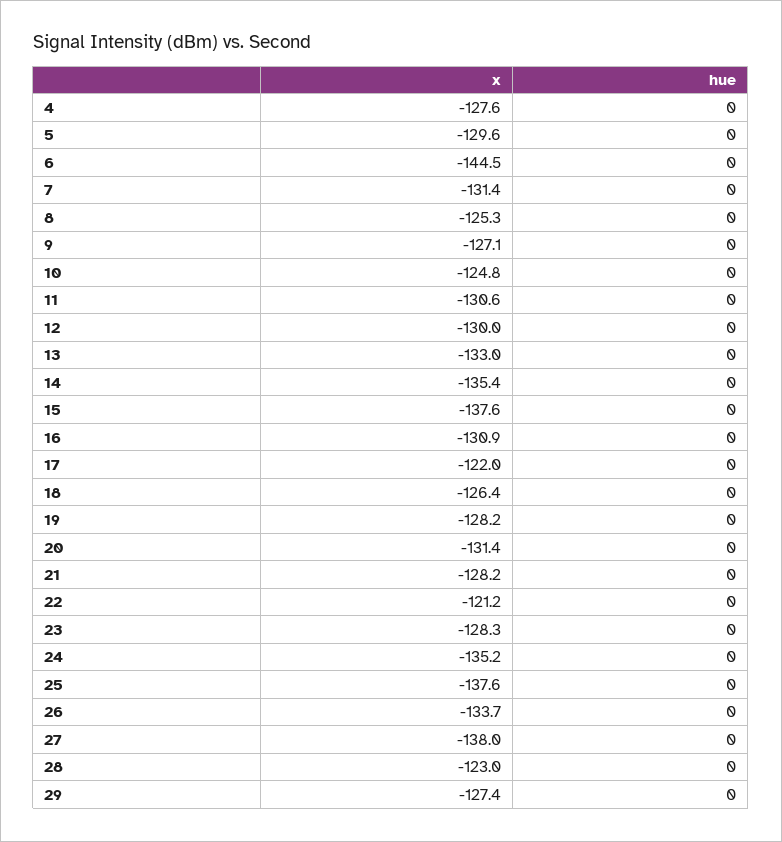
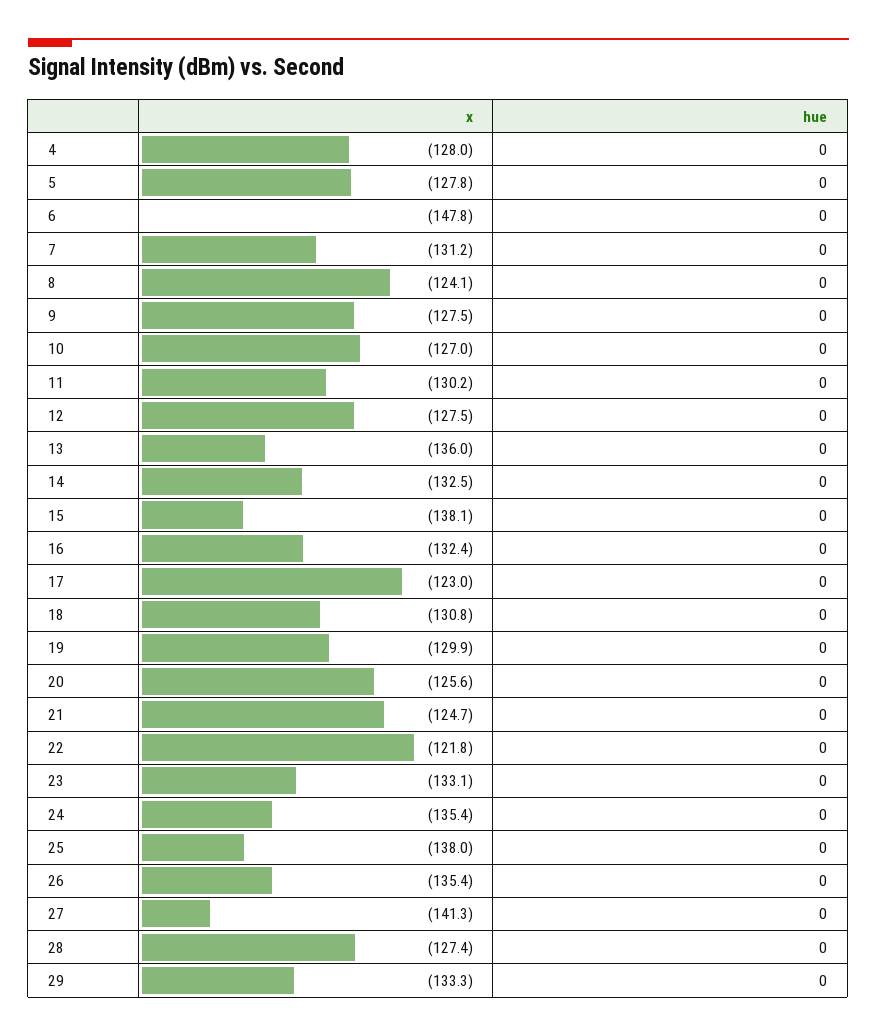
  {
    "x": {
-     "4": -127.6,
+     "4": -128,
-     "5": -129.6,
+     "5": -127.8,
-     "6": -144.5,
+     "6": -147.8,
-     "7": -131.4,
+     "7": -131.2,
-     "8": -125.3,
+     "8": -124.1,
-     "9": -127.1,
+     "9": -127.5,
-     "10": -124.8,
+     "10": -127,
-     "11": -130.6,
+     "11": -130.2,
-     "12": -130,
+     "12": -127.5,
-     "13": -133,
+     "13": -136,
-     "14": -135.4,
+     "14": -132.5,
-     "15": -137.6,
+     "15": -138.1,
-     "16": -130.9,
+     "16": -132.4,
-     "17": -122,
+     "17": -123,
-     "18": -126.4,
+     "18": -130.8,
-     "19": -128.2,
+     "19": -129.9,
-     "20": -131.4,
+     "20": -125.6,
-     "21": -128.2,
+     "21": -124.7,
-     "22": -121.2,
+     "22": -121.8,
-     "23": -128.3,
+     "23": -133.1,
-     "24": -135.2,
+     "24": -135.4,
-     "25": -137.6,
+     "25": -138,
-     "26": -133.7,
+     "26": -135.4,
-     "27": -138,
+     "27": -141.3,
-     "28": -123,
+     "28": -127.4,
-     "29": -127.4
+     "29": -133.3
    },
    "hue": {
      "4": 0,
      "5": 0,
      "6": 0,
      "7": 0,
      "8": 0,
      "9": 0,
      "10": 0,
      "11": 0,
      "12": 0,
      "13": 0,
      "14": 0,
      "15": 0,
      "16": 0,
      "17": 0,
      "18": 0,
      "19": 0,
      "20": 0,
      "21": 0,
      "22": 0,
      "23": 0,
      "24": 0,
      "25": 0,
      "26": 0,
      "27": 0,
      "28": 0,
      "29": 0
    }
  }

